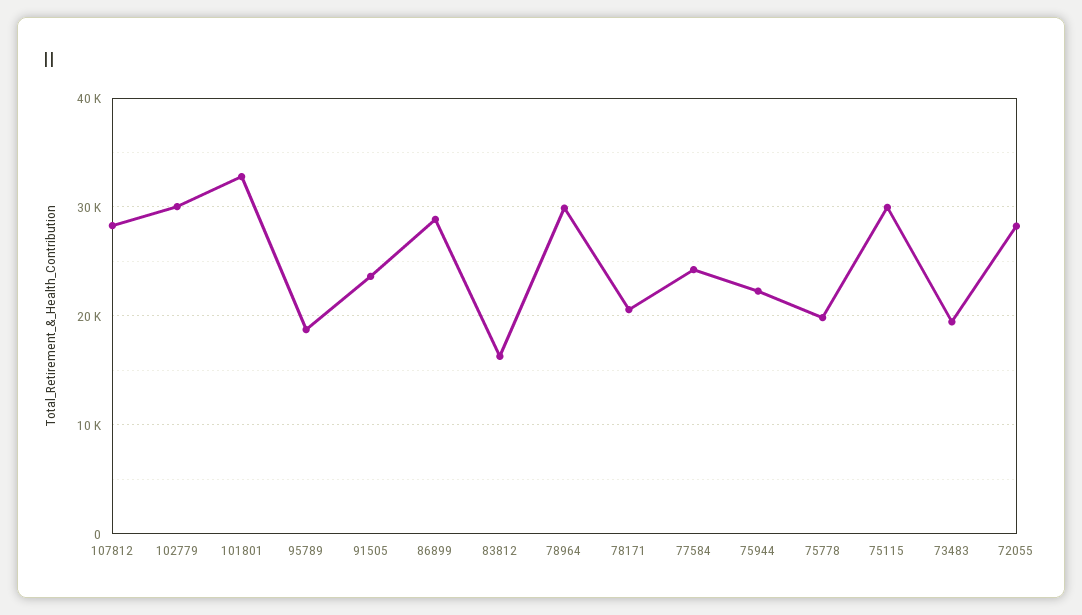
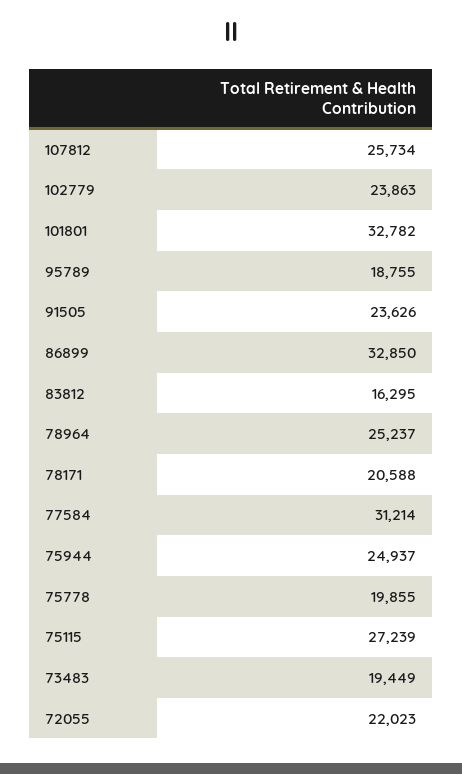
  {
-   "107812": 28000,
+   "107812": 25734,
-   "102779": 30000,
+   "102779": 23863,
    "101801": 32782,
    "95789": 18755,
    "91505": 23626,
-   "86899": 29000,
+   "86899": 32850,
    "83812": 16295,
-   "78964": 30000,
+   "78964": 25237,
    "78171": 20588,
-   "77584": 24000,
+   "77584": 31214,
-   "75944": 22000,
+   "75944": 24937,
    "75778": 19855,
-   "75115": 30000,
+   "75115": 27239,
    "73483": 19449,
-   "72055": 28000
+   "72055": 22023
  }

